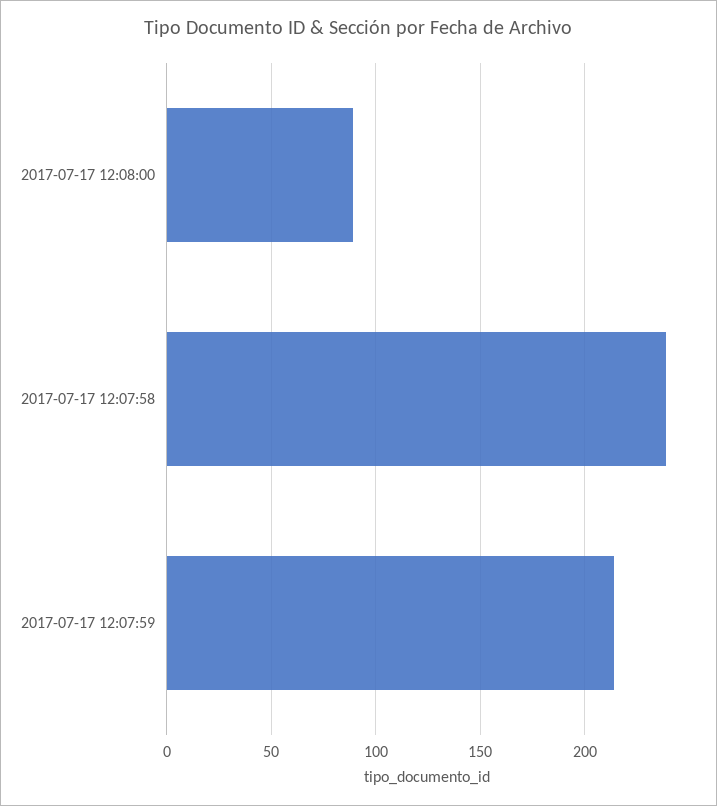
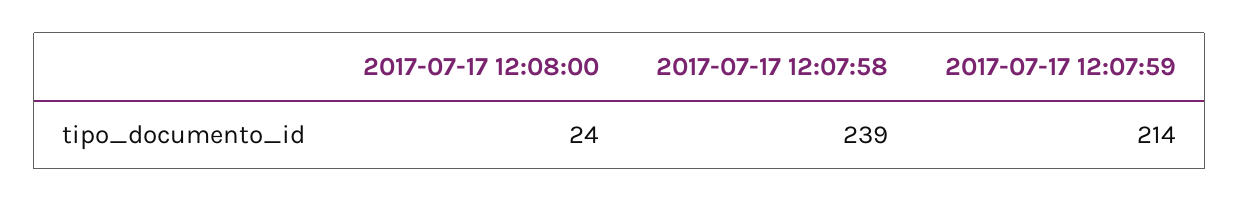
  {
-   "2017-07-17 12:08:00": 90,
+   "2017-07-17 12:08:00": 24,
    "2017-07-17 12:07:58": 239,
    "2017-07-17 12:07:59": 214
  }

